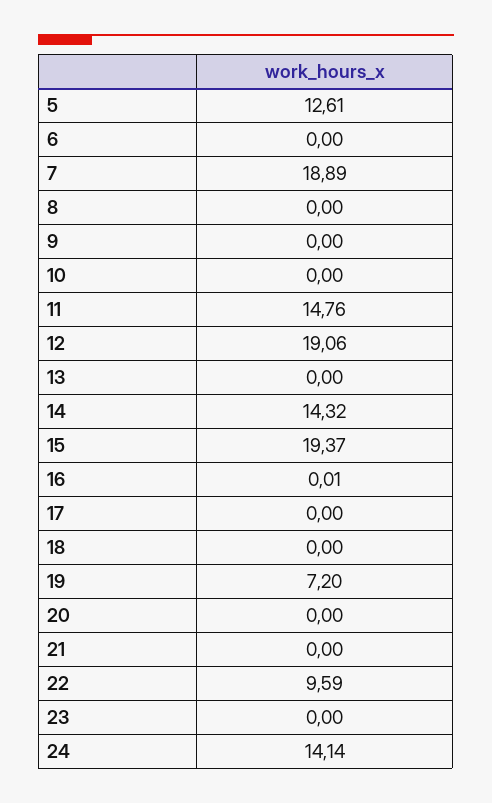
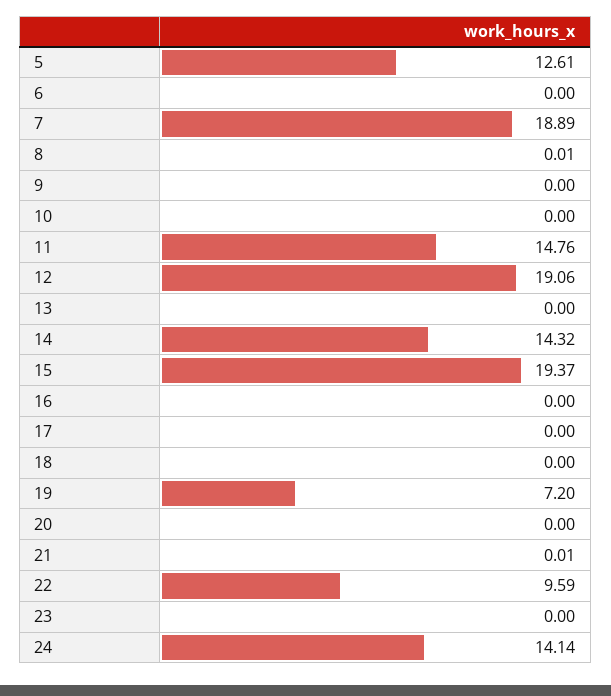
  {
    "5": 12.61,
    "6": 0,
    "7": 18.89,
-   "8": 0,
+   "8": 0.01,
    "9": 0,
    "10": 0,
    "11": 14.76,
    "12": 19.06,
    "13": 0,
    "14": 14.32,
    "15": 19.37,
-   "16": 0.01,
+   "16": 0,
    "17": 0,
    "18": 0,
    "19": 7.2,
    "20": 0,
-   "21": 0,
+   "21": 0.01,
    "22": 9.59,
    "23": 0,
    "24": 14.14
  }

